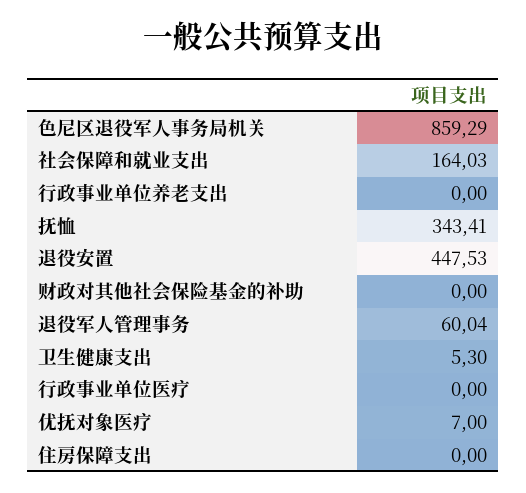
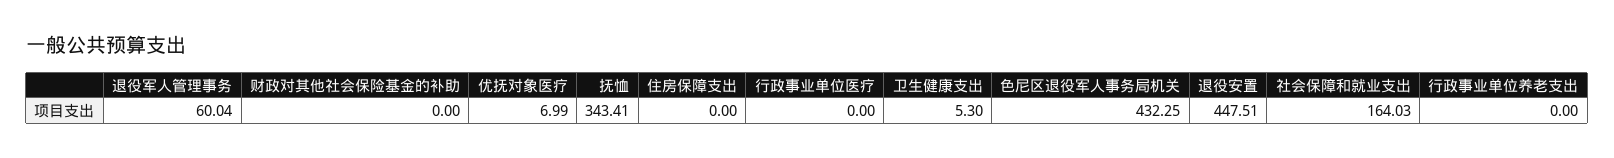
  {
-   "色尼区退役军人事务局机关": 859.29,
+   "色尼区退役军人事务局机关": 432.25,
    "社会保障和就业支出": 164.03,
    "行政事业单位养老支出": 0,
    "抚恤": 343.41,
-   "退役安置": 447.53,
+   "退役安置": 447.51,
    "财政对其他社会保险基金的补助": 0,
    "退役军人管理事务": 60.04,
    "卫生健康支出": 5.3,
    "行政事业单位医疗": 0,
-   "优抚对象医疗": 7,
+   "优抚对象医疗": 6.99,
    "住房保障支出": 0
  }

